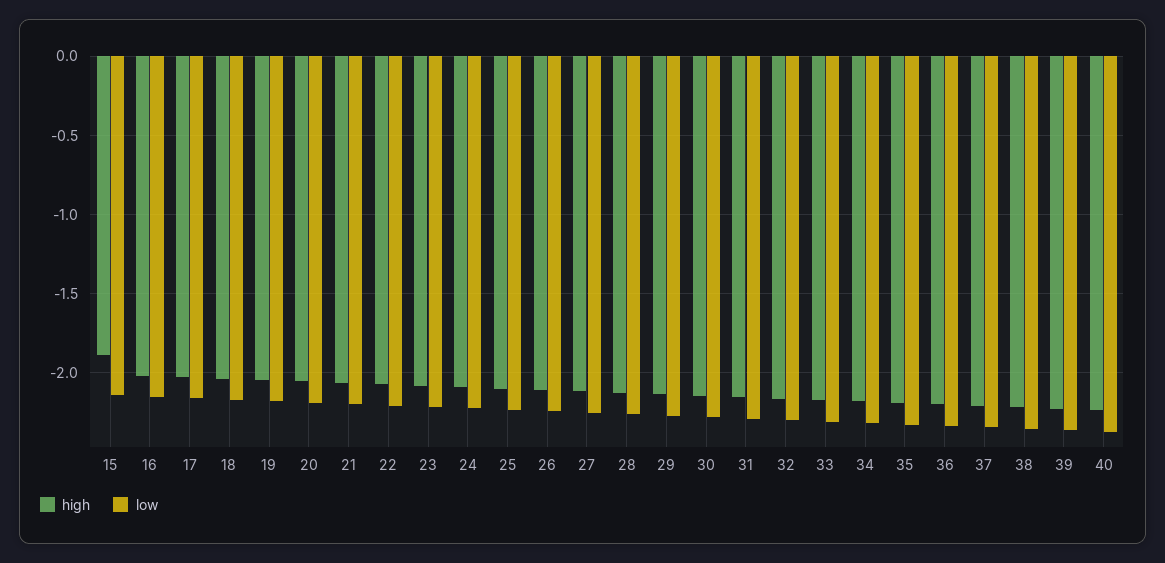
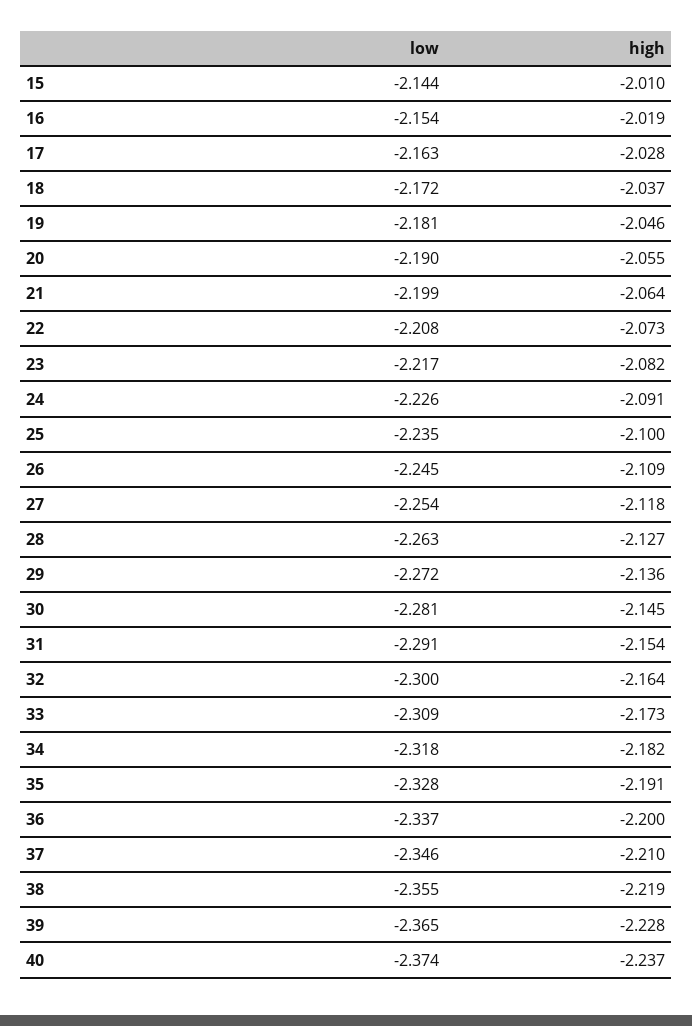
  {
    "high": {
-     "15": -1.9,
+     "15": -2.01,
      "16": -2.019,
      "17": -2.028,
      "18": -2.037,
      "19": -2.046,
      "20": -2.055,
      "21": -2.064,
      "22": -2.073,
      "23": -2.082,
      "24": -2.091,
      "25": -2.1,
      "26": -2.109,
      "27": -2.118,
      "28": -2.127,
      "29": -2.136,
      "30": -2.145,
      "31": -2.154,
      "32": -2.164,
      "33": -2.173,
      "34": -2.182,
      "35": -2.191,
      "36": -2.2,
      "37": -2.21,
      "38": -2.219,
      "39": -2.228,
      "40": -2.237
    },
    "low": {
      "15": -2.144,
      "16": -2.154,
      "17": -2.163,
      "18": -2.172,
      "19": -2.181,
      "20": -2.19,
      "21": -2.199,
      "22": -2.208,
      "23": -2.217,
      "24": -2.226,
      "25": -2.235,
      "26": -2.245,
      "27": -2.254,
      "28": -2.263,
      "29": -2.272,
      "30": -2.281,
      "31": -2.291,
      "32": -2.3,
      "33": -2.309,
      "34": -2.318,
      "35": -2.328,
      "36": -2.337,
      "37": -2.346,
      "38": -2.355,
      "39": -2.365,
      "40": -2.374
    }
  }

